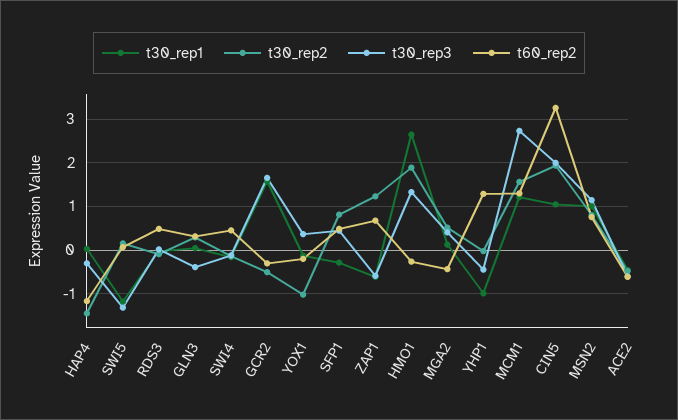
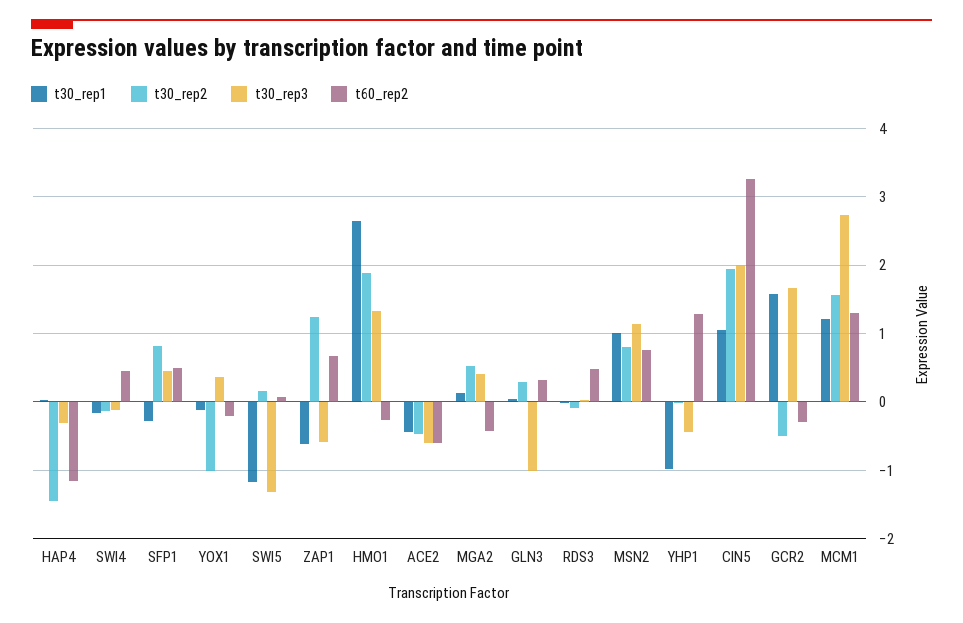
  {
    "t30_rep1": {
      "HAP4": 0,
      "SWI5": -1.2,
      "RDS3": 0,
      "GLN3": 0,
      "SWI4": -0.2,
      "GCR2": 1.6,
      "YOX1": -0.1,
      "SFP1": -0.3,
      "ZAP1": -0.6,
      "HMO1": 2.7,
      "MGA2": 0.1,
      "YHP1": -1,
      "MCM1": 1.2,
      "CIN5": 1,
      "MSN2": 1,
      "ACE2": -0.4
    },
    "t30_rep2": {
      "HAP4": -1.4,
      "SWI5": 0.2,
      "RDS3": -0.1,
      "GLN3": 0.3,
      "SWI4": -0.1,
      "GCR2": -0.5,
      "YOX1": -1,
      "SFP1": 0.8,
      "ZAP1": 1.2,
      "HMO1": 1.9,
      "MGA2": 0.5,
      "YHP1": 0,
      "MCM1": 1.6,
      "CIN5": 1.9,
      "MSN2": 0.8,
      "ACE2": -0.5
    },
    "t30_rep3": {
      "HAP4": -0.3,
      "SWI5": -1.3,
      "RDS3": 0,
-     "GLN3": -0.4,
+     "GLN3": -1,
      "SWI4": -0.1,
      "GCR2": 1.7,
      "YOX1": 0.4,
      "SFP1": 0.4,
      "ZAP1": -0.6,
      "HMO1": 1.3,
      "MGA2": 0.4,
      "YHP1": -0.4,
      "MCM1": 2.7,
      "CIN5": 2,
      "MSN2": 1.1,
      "ACE2": -0.6
    },
    "t60_rep2": {
      "HAP4": -1.2,
      "SWI5": 0.1,
      "RDS3": 0.5,
      "GLN3": 0.3,
      "SWI4": 0.5,
      "GCR2": -0.3,
      "YOX1": -0.2,
      "SFP1": 0.5,
      "ZAP1": 0.7,
      "HMO1": -0.3,
      "MGA2": -0.4,
      "YHP1": 1.3,
      "MCM1": 1.3,
      "CIN5": 3.3,
      "MSN2": 0.8,
      "ACE2": -0.6
    }
  }

